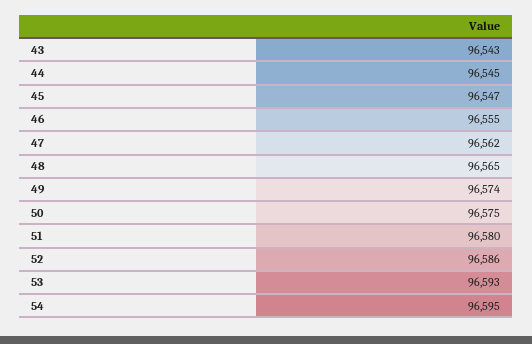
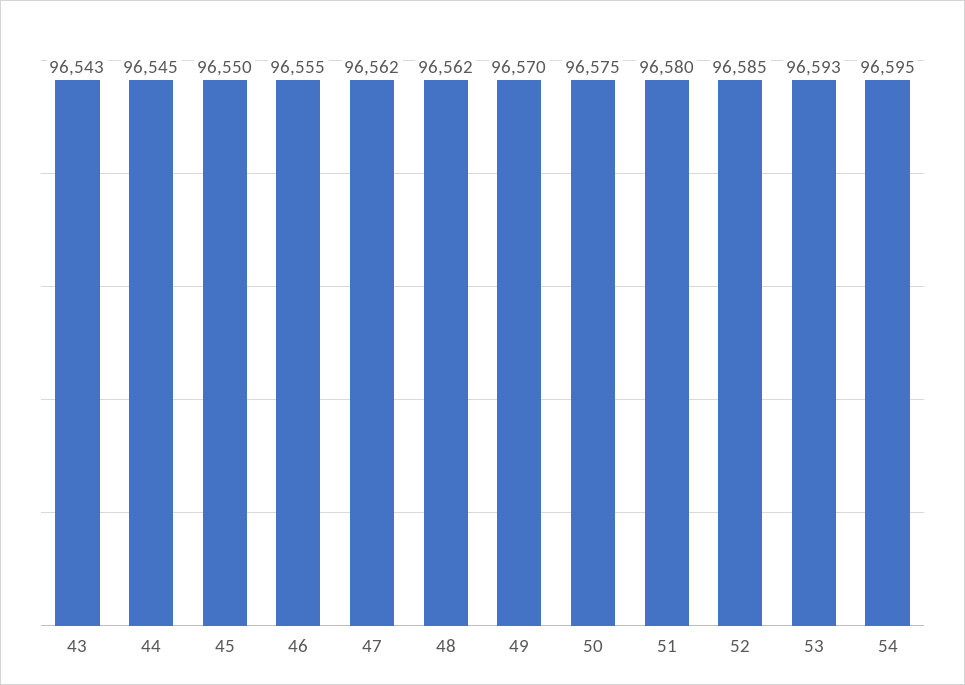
  {
    "43": 96543,
    "44": 96545,
-   "45": 96547,
+   "45": 96550,
    "46": 96555,
    "47": 96562,
-   "48": 96565,
+   "48": 96562,
-   "49": 96574,
+   "49": 96570,
    "50": 96575,
    "51": 96580,
-   "52": 96586,
+   "52": 96585,
    "53": 96593,
    "54": 96595
  }

